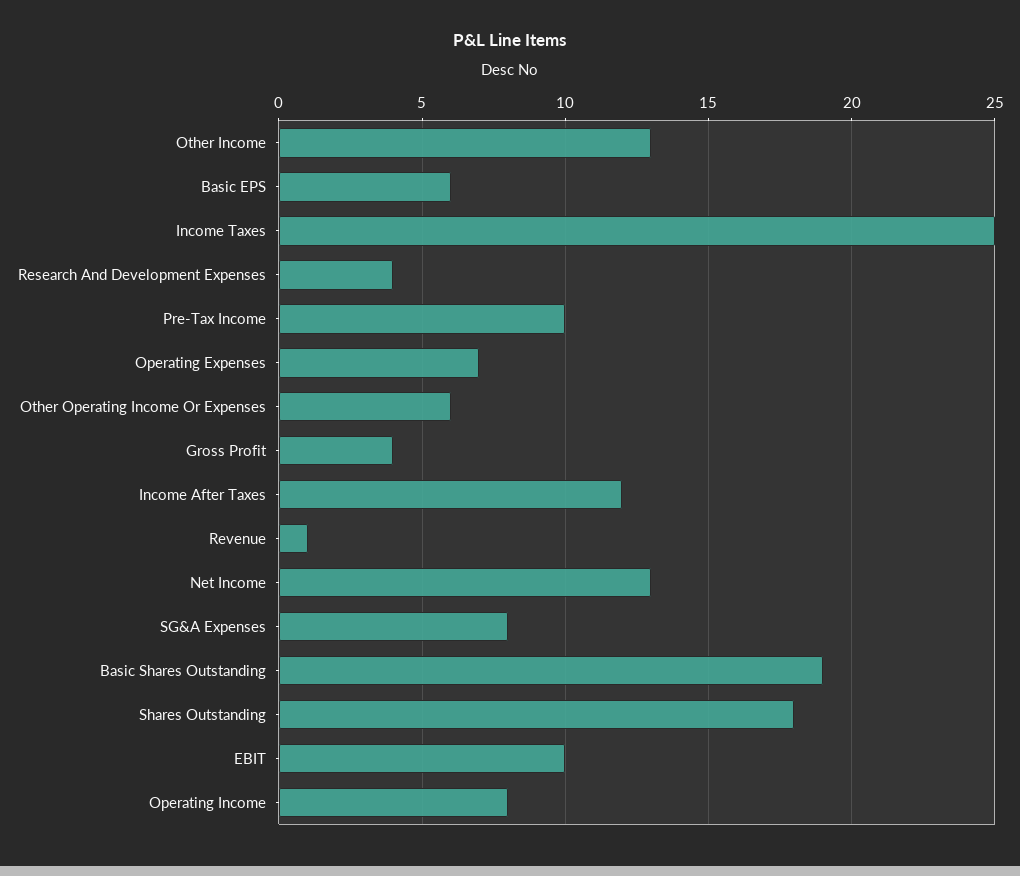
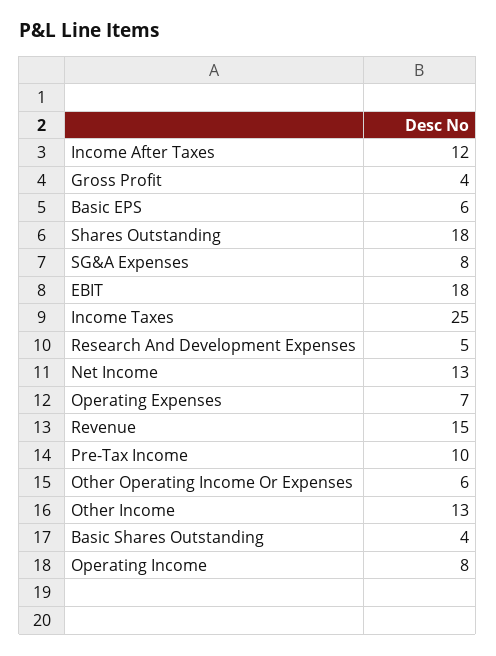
  {
    "Other Income": 13,
    "Basic EPS": 6,
    "Income Taxes": 25,
-   "Research And Development Expenses": 4,
+   "Research And Development Expenses": 5,
    "Pre-Tax Income": 10,
    "Operating Expenses": 7,
    "Other Operating Income Or Expenses": 6,
    "Gross Profit": 4,
    "Income After Taxes": 12,
-   "Revenue": 1,
+   "Revenue": 15,
    "Net Income": 13,
    "SG&A Expenses": 8,
-   "Basic Shares Outstanding": 19,
+   "Basic Shares Outstanding": 4,
    "Shares Outstanding": 18,
-   "EBIT": 10,
+   "EBIT": 18,
    "Operating Income": 8
  }

